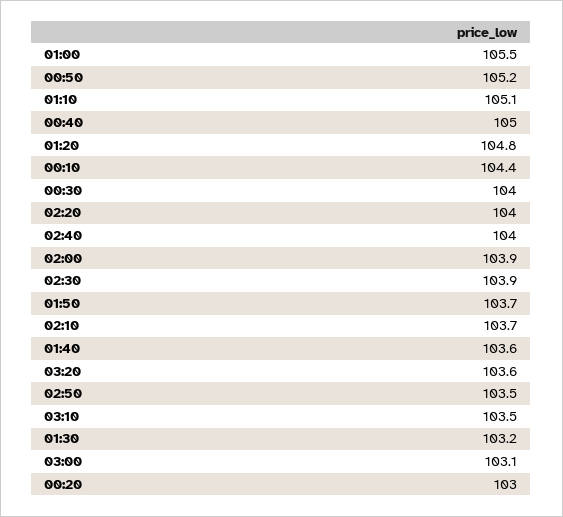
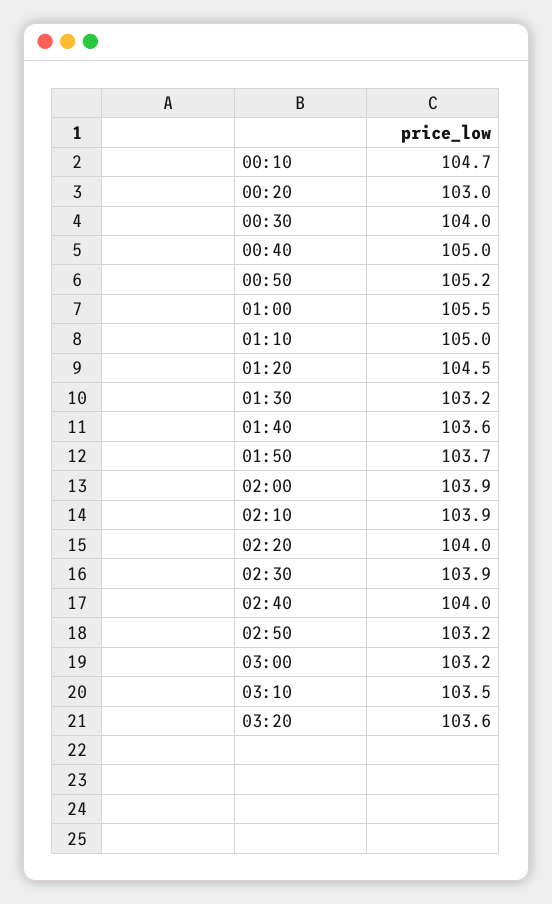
  {
    "01:00": 105.5,
    "00:50": 105.2,
-   "01:10": 105.1,
+   "01:10": 105,
    "00:40": 105,
-   "01:20": 104.8,
+   "01:20": 104.5,
-   "00:10": 104.4,
+   "00:10": 104.7,
    "00:30": 104,
    "02:20": 104,
    "02:40": 104,
    "02:00": 103.9,
    "02:30": 103.9,
    "01:50": 103.7,
-   "02:10": 103.7,
+   "02:10": 103.9,
    "01:40": 103.6,
    "03:20": 103.6,
-   "02:50": 103.5,
+   "02:50": 103.2,
    "03:10": 103.5,
    "01:30": 103.2,
-   "03:00": 103.1,
+   "03:00": 103.2,
    "00:20": 103
  }

